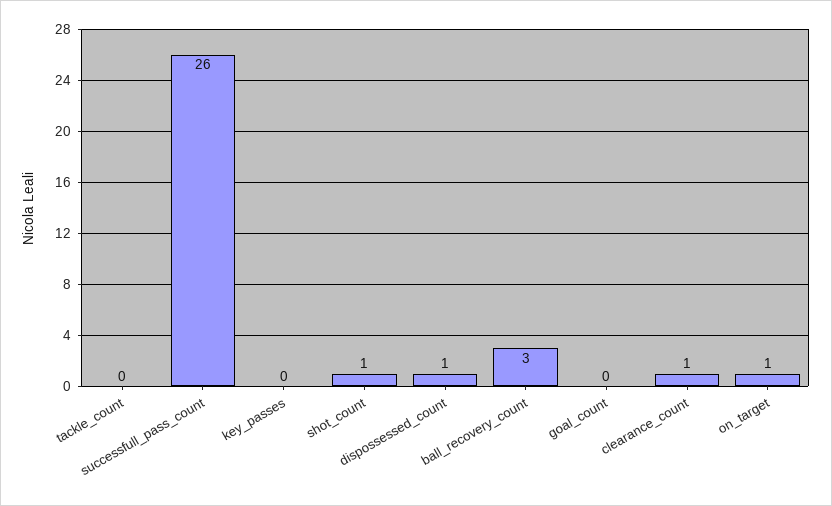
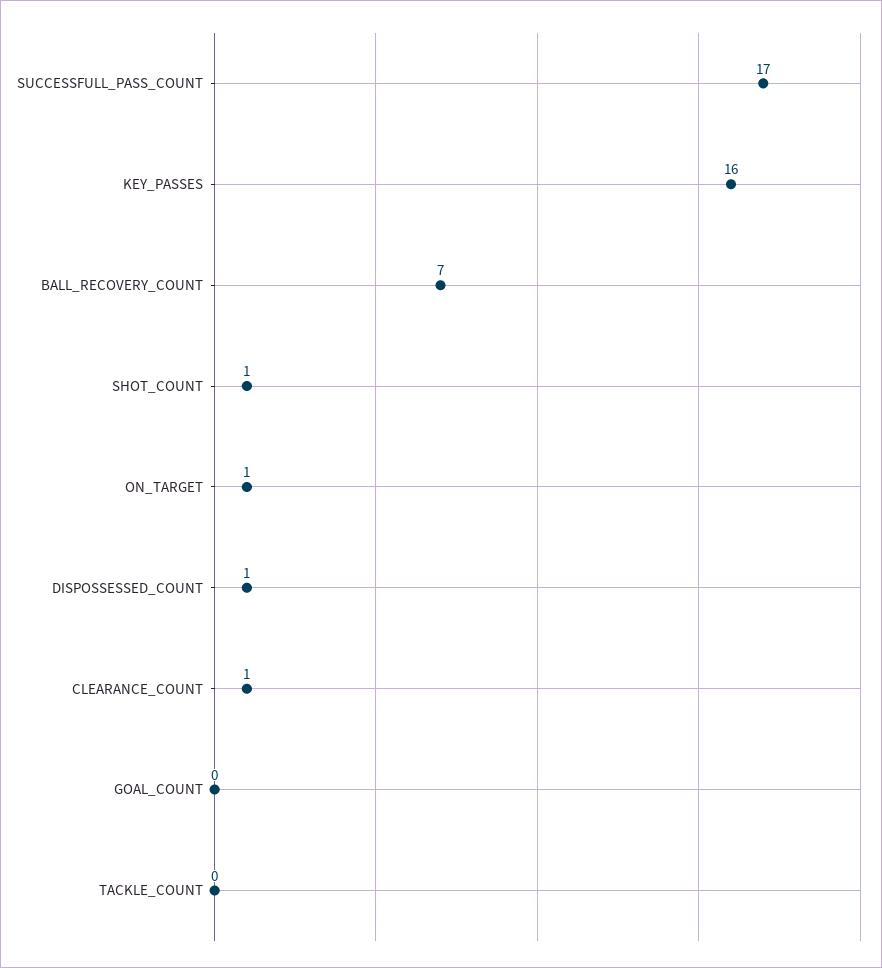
  {
    "tackle_count": 0,
-   "successfull_pass_count": 26,
+   "successfull_pass_count": 17,
-   "key_passes": 0,
+   "key_passes": 16,
    "shot_count": 1,
    "dispossessed_count": 1,
-   "ball_recovery_count": 3,
+   "ball_recovery_count": 7,
    "goal_count": 0,
    "clearance_count": 1,
    "on_target": 1
  }

